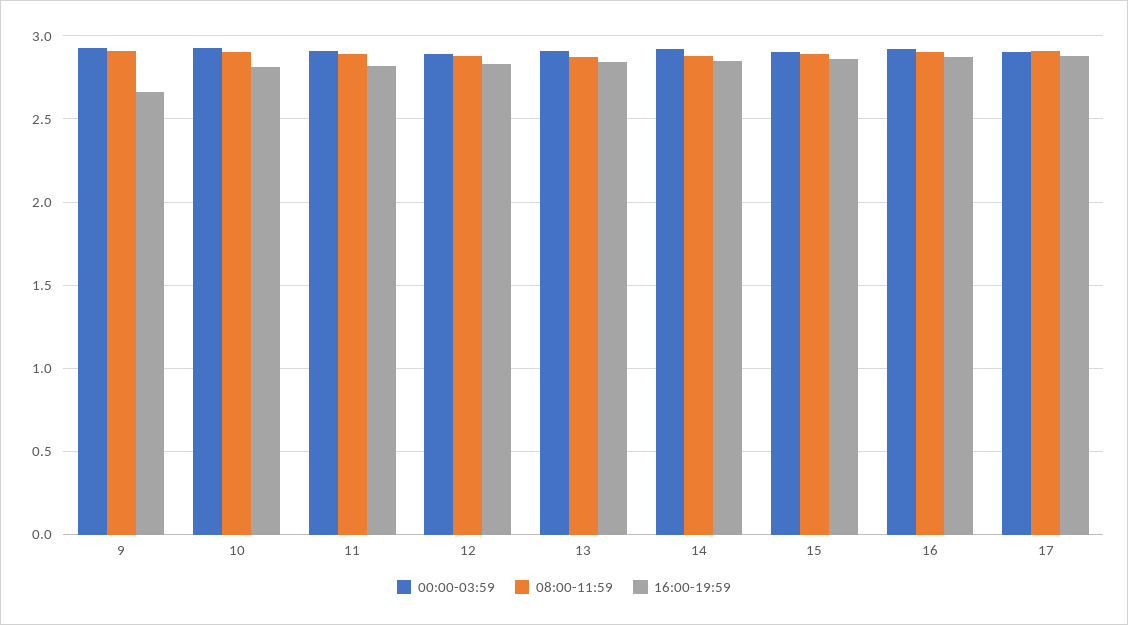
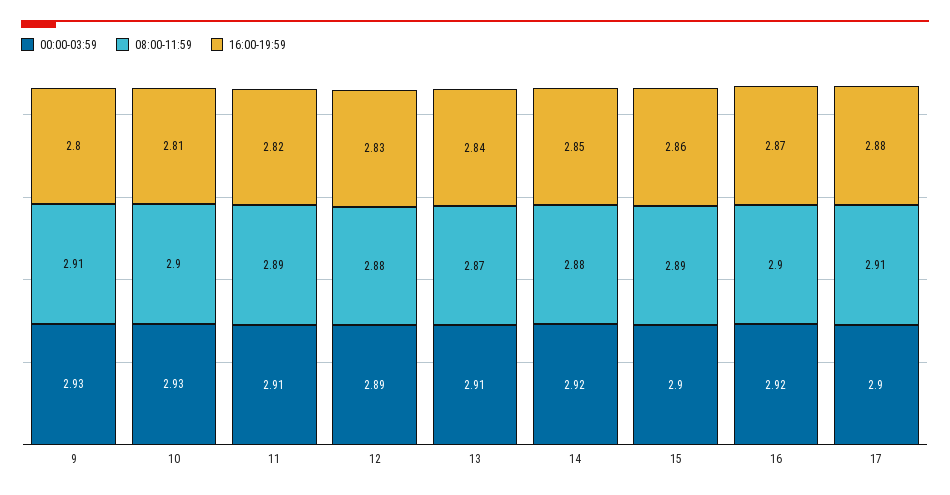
  {
    "00:00-03:59": {
      "9": 2.93,
      "10": 2.93,
      "11": 2.91,
      "12": 2.89,
      "13": 2.91,
      "14": 2.92,
      "15": 2.9,
      "16": 2.92,
      "17": 2.9
    },
    "08:00-11:59": {
      "9": 2.91,
      "10": 2.9,
      "11": 2.89,
      "12": 2.88,
      "13": 2.87,
      "14": 2.88,
      "15": 2.89,
      "16": 2.9,
      "17": 2.91
    },
    "16:00-19:59": {
-     "9": 2.65,
+     "9": 2.8,
      "10": 2.81,
      "11": 2.82,
      "12": 2.83,
      "13": 2.84,
      "14": 2.85,
      "15": 2.86,
      "16": 2.87,
      "17": 2.88
    }
  }

